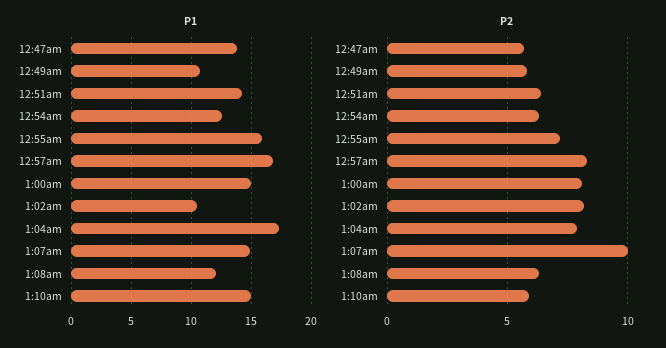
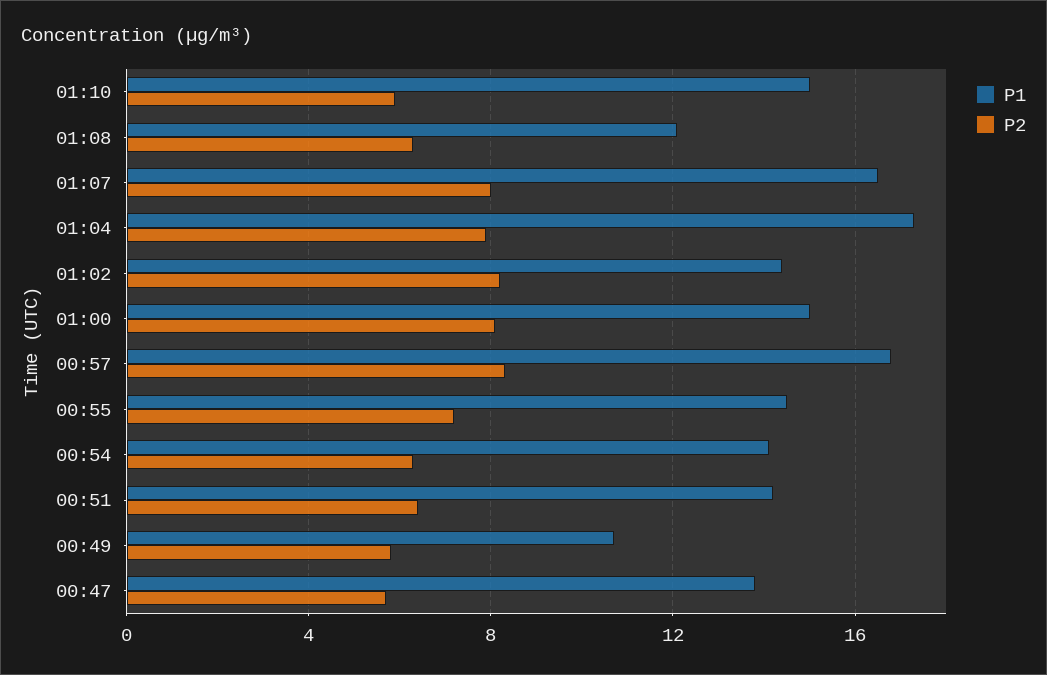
  {
    "P1": {
      "12:47am": 14,
      "12:49am": 10.5,
      "12:51am": 14,
-     "12:54am": 12.5,
+     "12:54am": 14,
-     "12:55am": 16,
+     "12:55am": 14.5,
      "12:57am": 17,
      "1:00am": 15,
-     "1:02am": 10.5,
+     "1:02am": 14.5,
      "1:04am": 17.5,
-     "1:07am": 15,
+     "1:07am": 16.5,
      "1:08am": 12,
      "1:10am": 15
    },
    "P2": {
      "12:47am": 5.5,
      "12:49am": 6,
      "12:51am": 6.5,
      "12:54am": 6.5,
      "12:55am": 7,
      "12:57am": 8.5,
      "1:00am": 8,
      "1:02am": 8,
      "1:04am": 8,
-     "1:07am": 10,
+     "1:07am": 8,
      "1:08am": 6.5,
      "1:10am": 6
    }
  }

